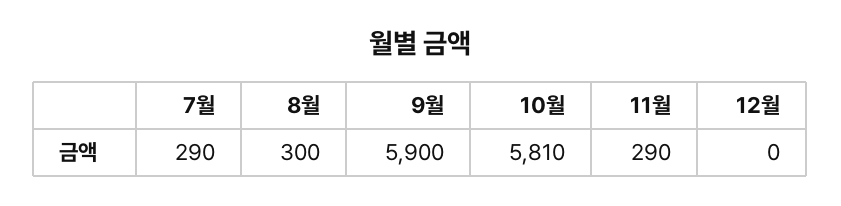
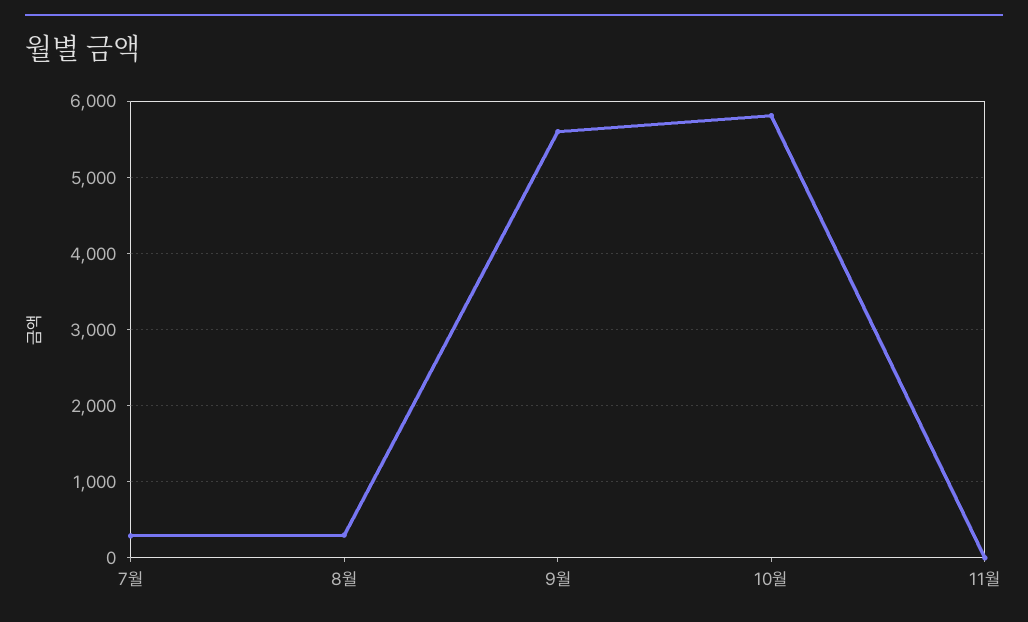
  {
    "7월": 290,
    "8월": 300,
-   "9월": 5900,
+   "9월": 5600,
    "10월": 5810,
-   "11월": 290,
+   "11월": 0
-   "12월": 0
  }

